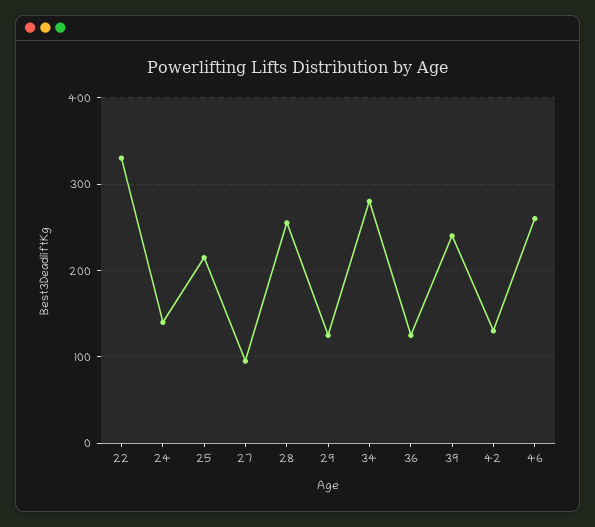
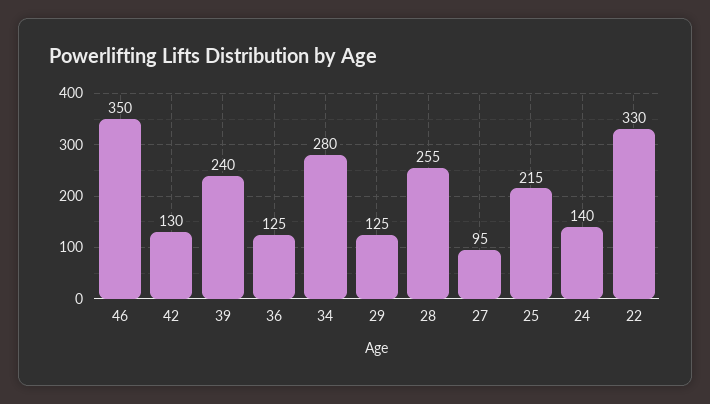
  {
    "22": 330,
    "24": 140,
    "25": 215,
    "27": 95,
    "28": 255,
    "29": 125,
    "34": 280,
    "36": 125,
    "39": 240,
    "42": 130,
-   "46": 260
+   "46": 350
  }

